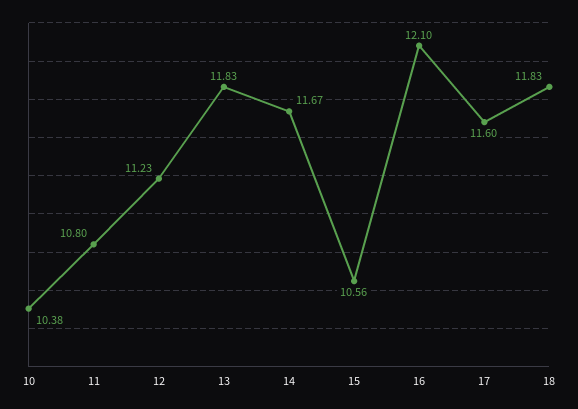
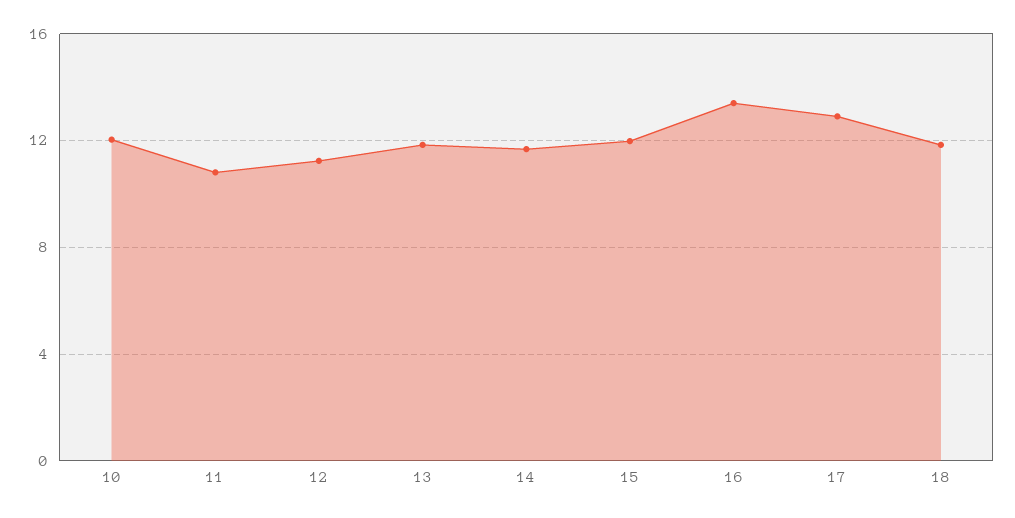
  {
-   "10": 10.38,
+   "10": 12,
    "11": 10.8,
    "12": 11.23,
    "13": 11.83,
    "14": 11.67,
-   "15": 10.56,
+   "15": 12,
-   "16": 12.1,
+   "16": 13.5,
-   "17": 11.6,
+   "17": 13,
    "18": 11.83
  }

